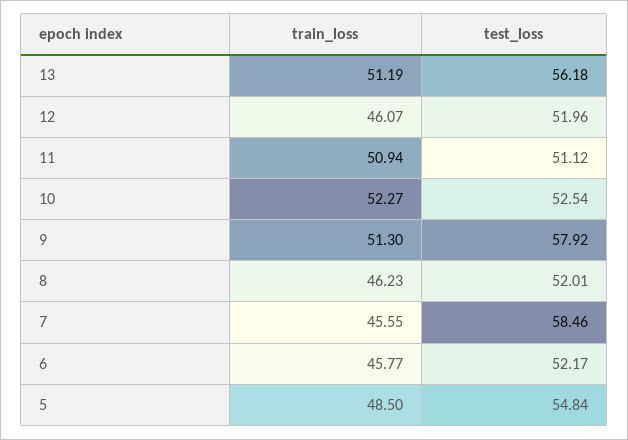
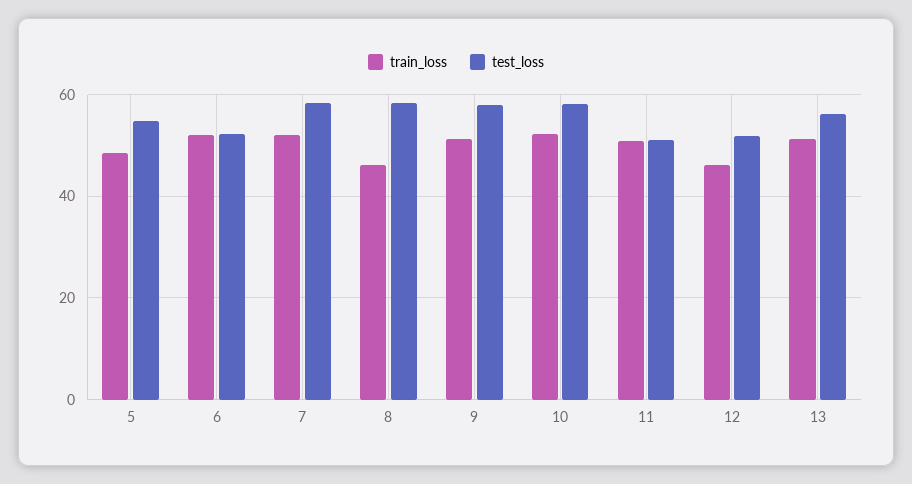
  {
    "train_loss": {
      "13": 51.19,
      "12": 46.07,
      "11": 50.94,
      "10": 52.27,
      "9": 51.3,
      "8": 46.23,
-     "7": 45.55,
+     "7": 52,
-     "6": 45.77,
+     "6": 52,
      "5": 48.5
    },
    "test_loss": {
      "13": 56.18,
      "12": 51.96,
      "11": 51.12,
-     "10": 52.54,
+     "10": 58,
      "9": 57.92,
-     "8": 52.01,
+     "8": 58,
      "7": 58.46,
      "6": 52.17,
      "5": 54.84
    }
  }

